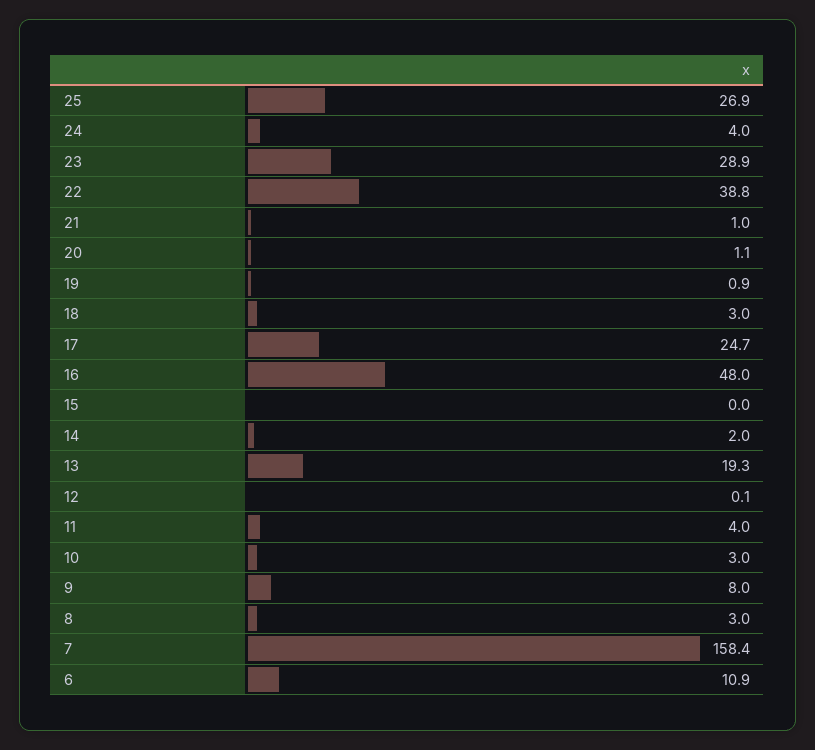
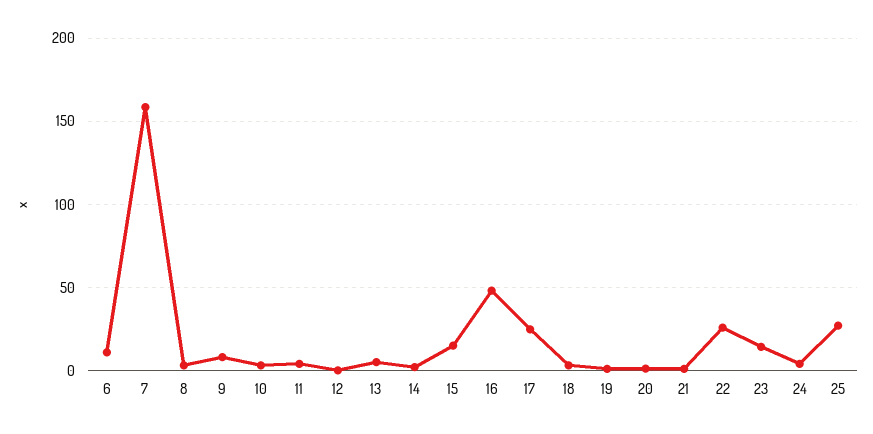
  {
    "25": 26.9,
    "24": 4,
-   "23": 28.9,
+   "23": 15,
-   "22": 38.8,
+   "22": 25,
    "21": 1,
    "20": 1.1,
    "19": 0.9,
    "18": 3,
    "17": 24.7,
    "16": 48,
-   "15": 0,
+   "15": 15,
    "14": 2,
-   "13": 19.3,
+   "13": 5,
    "12": 0.1,
    "11": 4,
    "10": 3,
    "9": 8,
    "8": 3,
    "7": 158.4,
    "6": 10.9
  }

